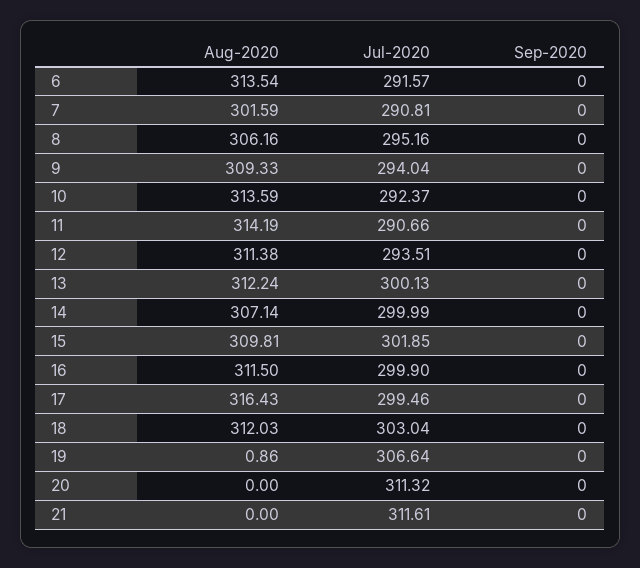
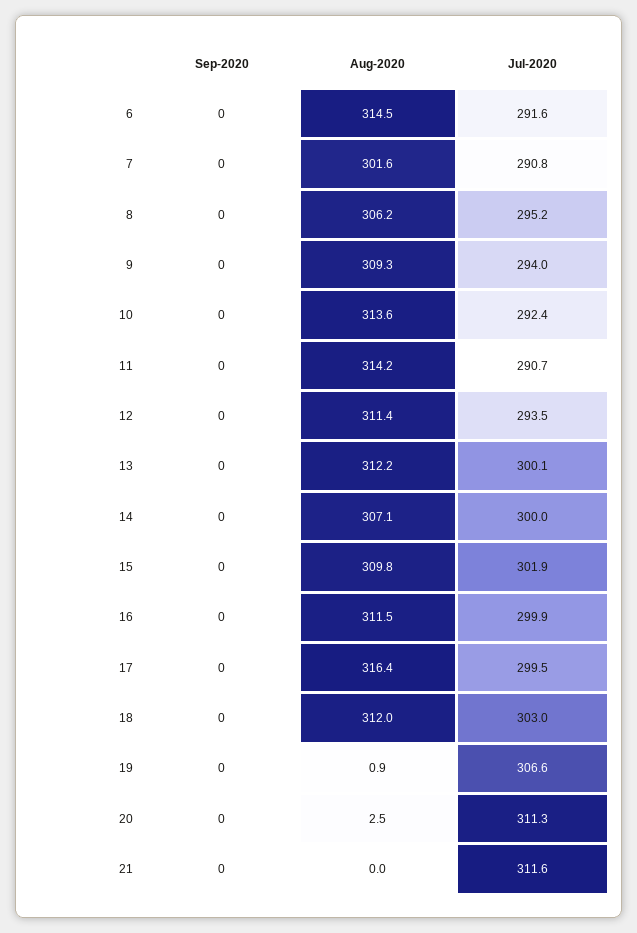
  {
    "Aug-2020": {
-     "6": 313.54,
+     "6": 314.5,
      "7": 301.59,
      "8": 306.16,
      "9": 309.33,
      "10": 313.59,
      "11": 314.19,
      "12": 311.38,
      "13": 312.24,
      "14": 307.14,
      "15": 309.81,
      "16": 311.5,
      "17": 316.43,
      "18": 312.03,
      "19": 0.86,
-     "20": 0,
+     "20": 2.5,
      "21": 0
    },
    "Jul-2020": {
      "6": 291.57,
      "7": 290.81,
      "8": 295.16,
      "9": 294.04,
      "10": 292.37,
      "11": 290.66,
      "12": 293.51,
      "13": 300.13,
      "14": 299.99,
      "15": 301.85,
      "16": 299.9,
      "17": 299.46,
      "18": 303.04,
      "19": 306.64,
      "20": 311.32,
      "21": 311.61
    },
    "Sep-2020": {
      "6": 0,
      "7": 0,
      "8": 0,
      "9": 0,
      "10": 0,
      "11": 0,
      "12": 0,
      "13": 0,
      "14": 0,
      "15": 0,
      "16": 0,
      "17": 0,
      "18": 0,
      "19": 0,
      "20": 0,
      "21": 0
    }
  }

